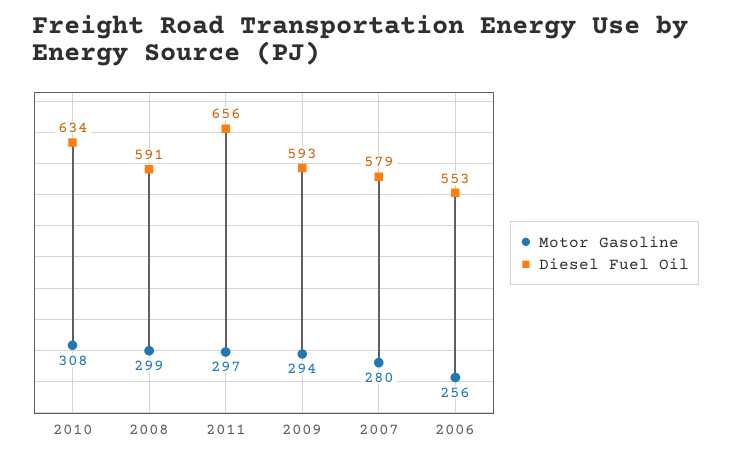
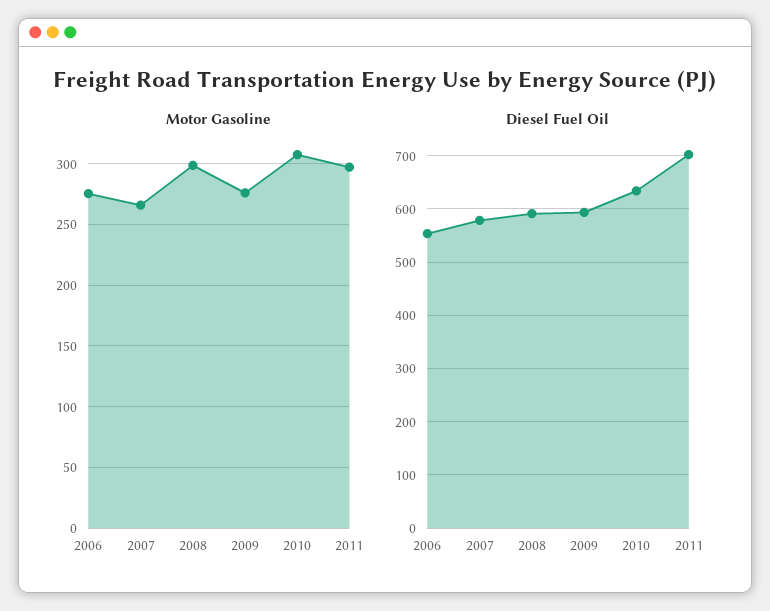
  {
    "Motor Gasoline": {
      "2010": 308,
      "2008": 299,
      "2011": 297,
-     "2009": 294,
+     "2009": 275,
-     "2007": 280,
+     "2007": 265,
-     "2006": 256
+     "2006": 275
    },
    "Diesel Fuel Oil": {
      "2010": 634,
      "2008": 591,
-     "2011": 656,
+     "2011": 700,
      "2009": 593,
      "2007": 579,
      "2006": 553
    }
  }

